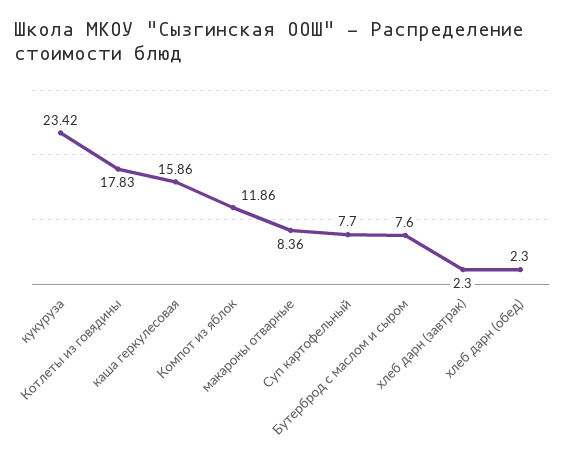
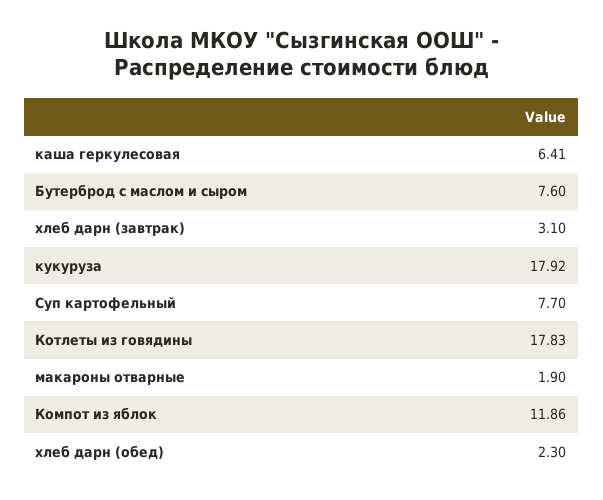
  {
-   "кукуруза": 23.42,
+   "кукуруза": 17.92,
    "Котлеты из говядины": 17.83,
-   "каша геркулесовая": 15.86,
+   "каша геркулесовая": 6.41,
    "Компот из яблок": 11.86,
-   "макароны отварные": 8.36,
+   "макароны отварные": 1.9,
    "Суп картофельный": 7.7,
    "Бутерброд с маслом и сыром": 7.6,
-   "хлеб дарн (завтрак)": 2.3,
+   "хлеб дарн (завтрак)": 3.1,
    "хлеб дарн (обед)": 2.3
  }

